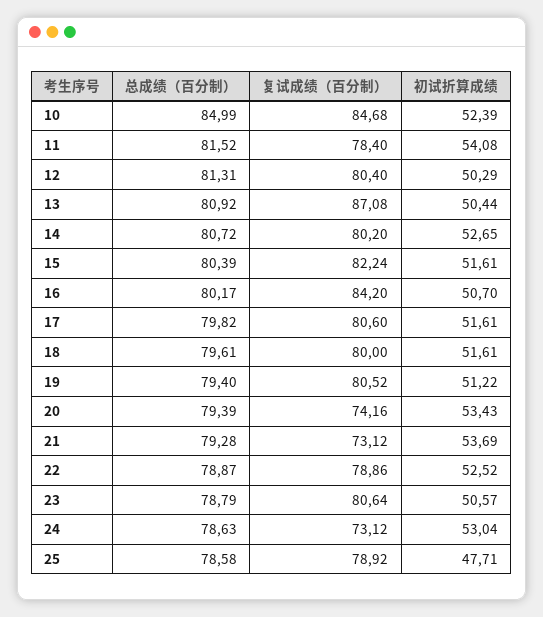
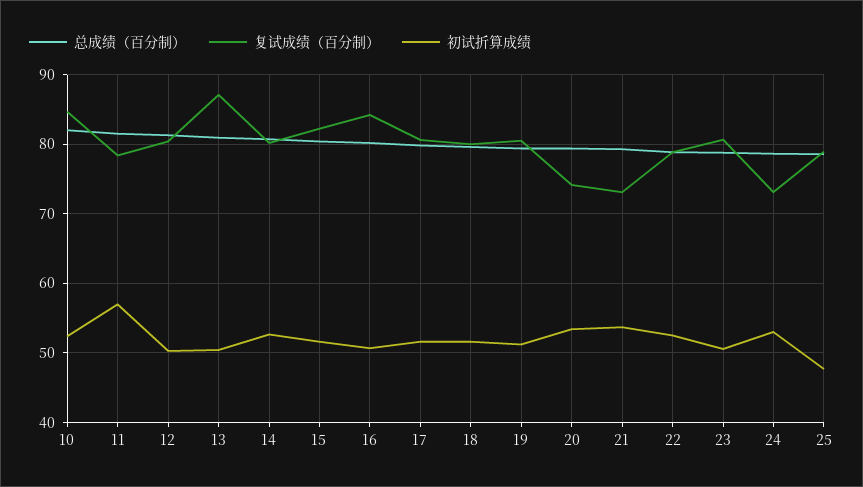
  {
    "总成绩（百分制）": {
-     "10": 84.99,
+     "10": 82,
      "11": 81.52,
      "12": 81.31,
      "13": 80.92,
      "14": 80.72,
      "15": 80.39,
      "16": 80.17,
      "17": 79.82,
      "18": 79.61,
      "19": 79.4,
      "20": 79.39,
      "21": 79.28,
      "22": 78.87,
      "23": 78.79,
      "24": 78.63,
      "25": 78.58
    },
    "复试成绩（百分制）": {
      "10": 84.68,
      "11": 78.4,
      "12": 80.4,
      "13": 87.08,
      "14": 80.2,
      "15": 82.24,
      "16": 84.2,
      "17": 80.6,
      "18": 80,
      "19": 80.52,
      "20": 74.16,
      "21": 73.12,
      "22": 78.86,
      "23": 80.64,
      "24": 73.12,
      "25": 78.92
    },
    "初试折算成绩": {
      "10": 52.39,
-     "11": 54.08,
+     "11": 57,
      "12": 50.29,
      "13": 50.44,
      "14": 52.65,
      "15": 51.61,
      "16": 50.7,
      "17": 51.61,
      "18": 51.61,
      "19": 51.22,
      "20": 53.43,
      "21": 53.69,
      "22": 52.52,
      "23": 50.57,
      "24": 53.04,
      "25": 47.71
    }
  }

